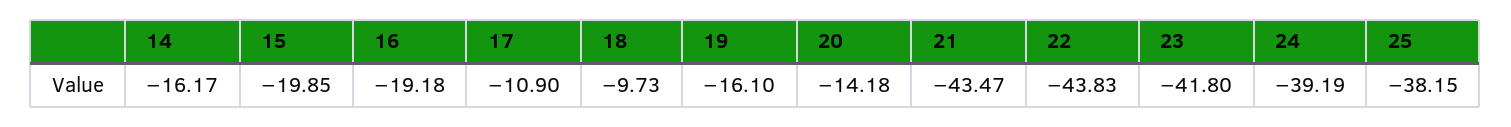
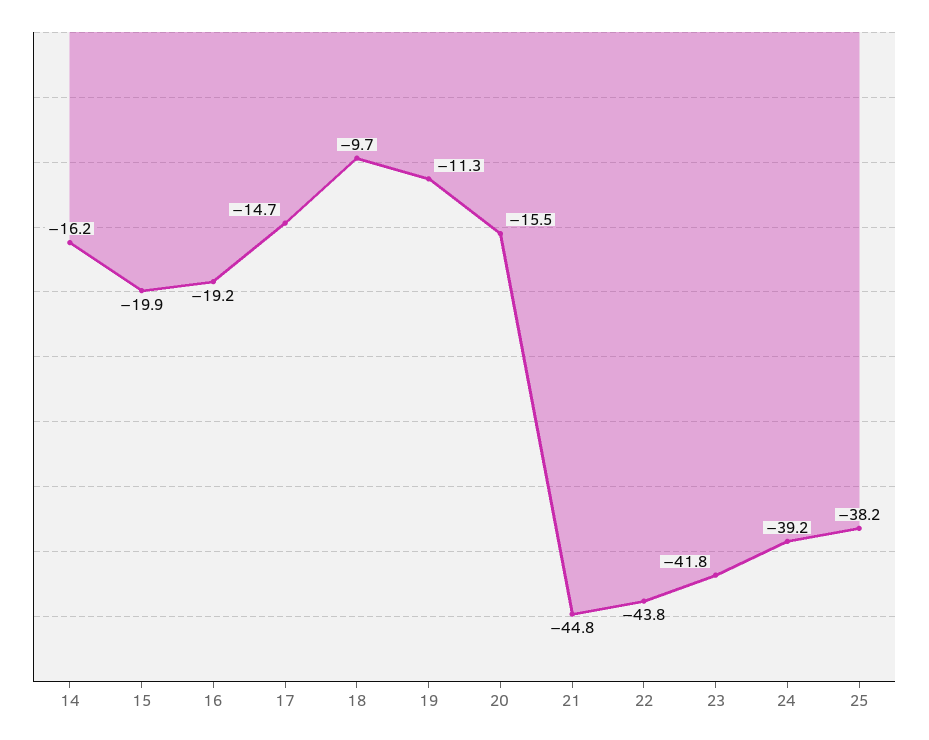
  {
    "14": -16.17,
    "15": -19.85,
    "16": -19.18,
-   "17": -10.9,
+   "17": -14.7,
    "18": -9.73,
-   "19": -16.1,
+   "19": -11.3,
-   "20": -14.18,
+   "20": -15.5,
-   "21": -43.47,
+   "21": -44.8,
    "22": -43.83,
    "23": -41.8,
    "24": -39.19,
    "25": -38.15
  }

